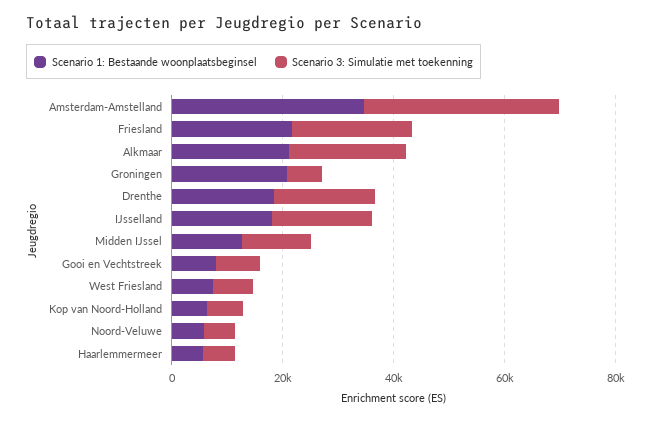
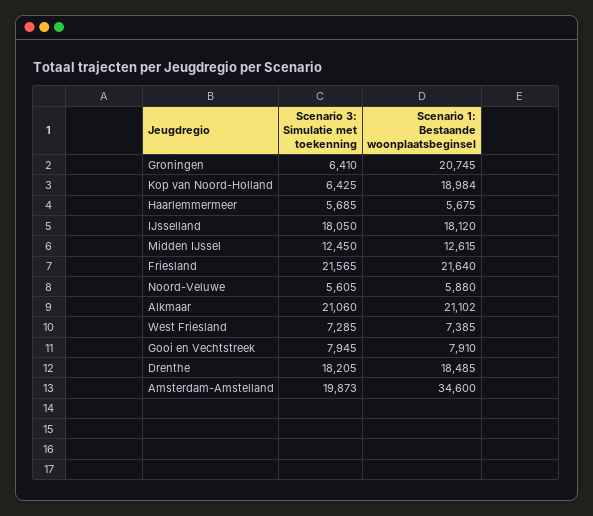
  {
    "Scenario 1: Bestaande woonplaatsbeginsel": {
      "Amsterdam-Amstelland": 34600,
      "Friesland": 21640,
      "Alkmaar": 21102,
      "Groningen": 20745,
      "Drenthe": 18485,
      "IJsselland": 18120,
      "Midden IJssel": 12615,
      "Gooi en Vechtstreek": 7910,
      "West Friesland": 7385,
-     "Kop van Noord-Holland": 5000,
+     "Kop van Noord-Holland": 18984,
      "Noord-Veluwe": 5880,
      "Haarlemmermeer": 5675
    },
    "Scenario 3: Simulatie met toekenning": {
-     "Amsterdam-Amstelland": 35000,
+     "Amsterdam-Amstelland": 19873,
      "Friesland": 21565,
      "Alkmaar": 21060,
      "Groningen": 6410,
      "Drenthe": 18205,
      "IJsselland": 18050,
      "Midden IJssel": 12450,
      "Gooi en Vechtstreek": 7945,
      "West Friesland": 7285,
      "Kop van Noord-Holland": 6425,
      "Noord-Veluwe": 5605,
      "Haarlemmermeer": 5685
    }
  }

